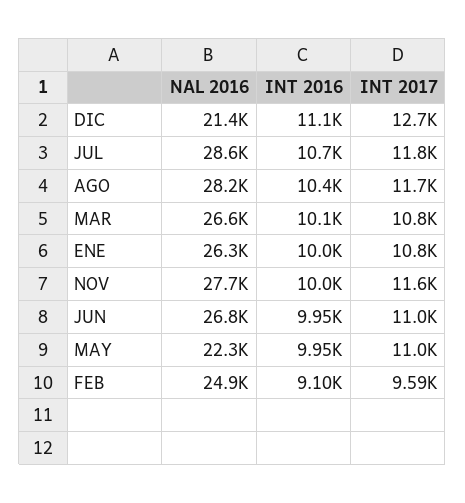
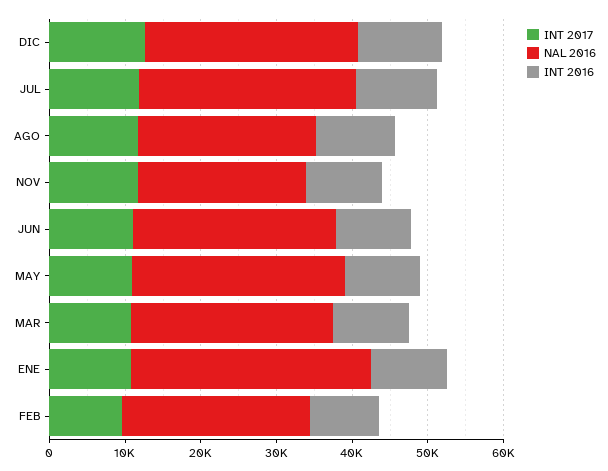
  {
    "NAL 2016": {
-     "DIC": 21400,
+     "DIC": 28000,
      "JUL": 28600,
-     "AGO": 28200,
+     "AGO": 24000,
      "MAR": 26600,
-     "ENE": 26300,
+     "ENE": 32000,
-     "NOV": 27700,
+     "NOV": 22000,
      "JUN": 26800,
-     "MAY": 22300,
+     "MAY": 28000,
      "FEB": 24900
    },
    "INT 2016": {
      "DIC": 11100,
      "JUL": 10700,
      "AGO": 10400,
      "MAR": 10100,
      "ENE": 10000,
      "NOV": 10000,
      "JUN": 9950,
      "MAY": 9950,
      "FEB": 9100
    },
    "INT 2017": {
      "DIC": 12700,
      "JUL": 11800,
      "AGO": 11700,
      "MAR": 10800,
      "ENE": 10800,
      "NOV": 11600,
      "JUN": 11000,
      "MAY": 11000,
      "FEB": 9590
    }
  }

